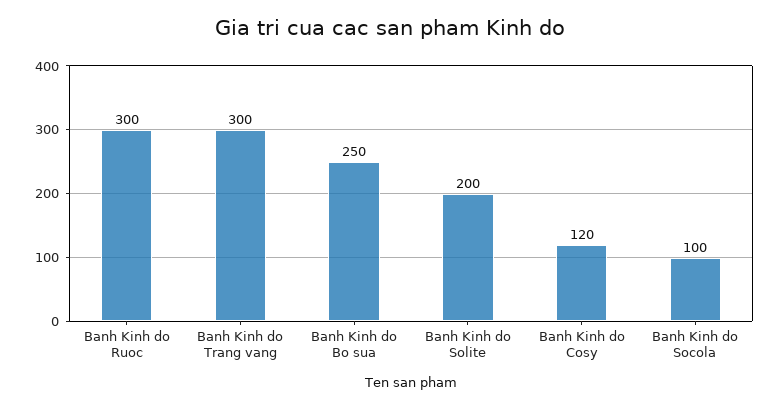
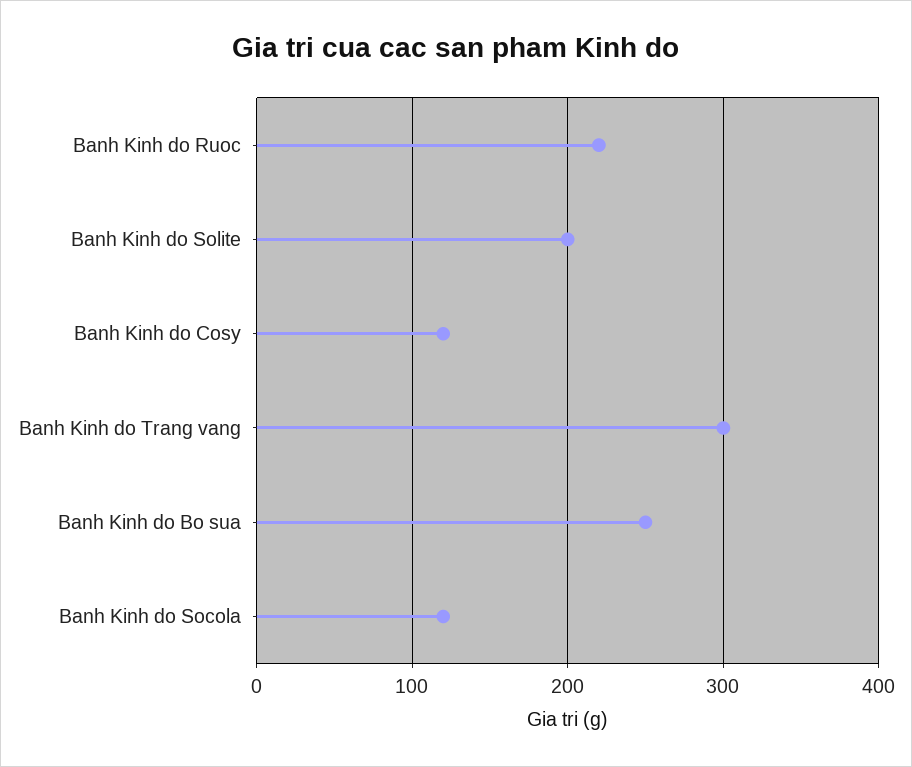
  {
-   "Banh Kinh do Ruoc": 300,
+   "Banh Kinh do Ruoc": 220,
    "Banh Kinh do Trang vang": 300,
    "Banh Kinh do Bo sua": 250,
    "Banh Kinh do Solite": 200,
    "Banh Kinh do Cosy": 120,
-   "Banh Kinh do Socola": 100
+   "Banh Kinh do Socola": 120
  }

